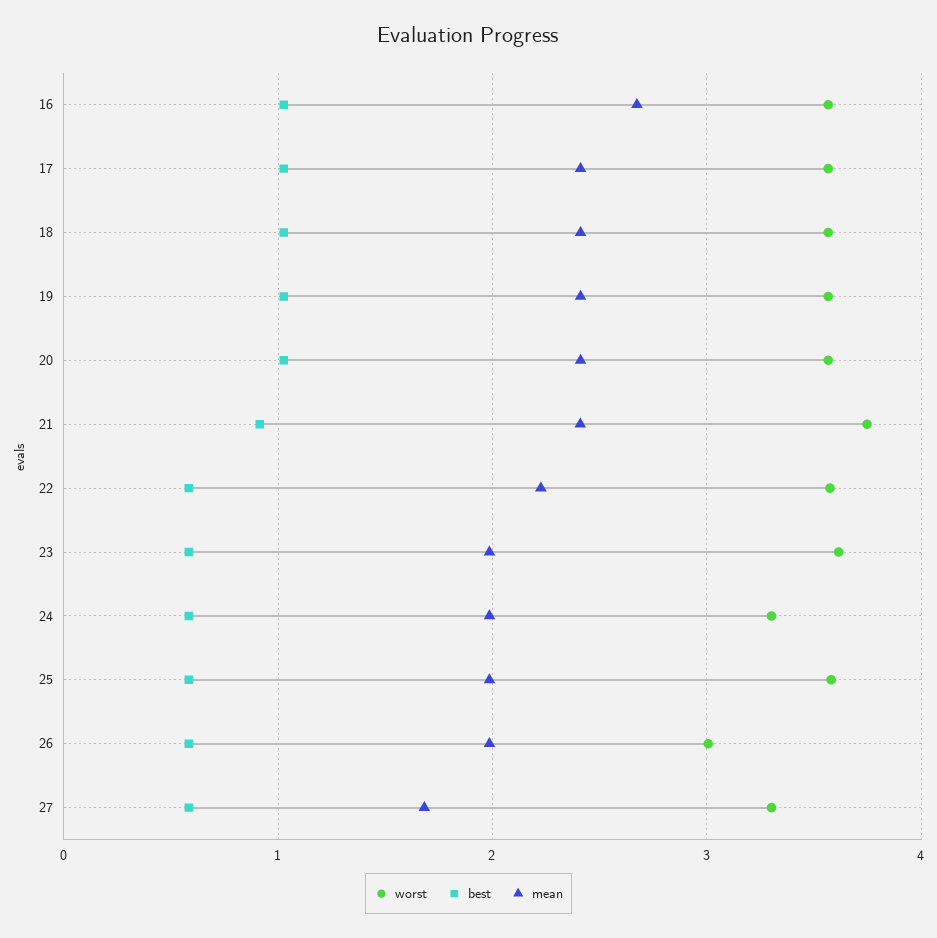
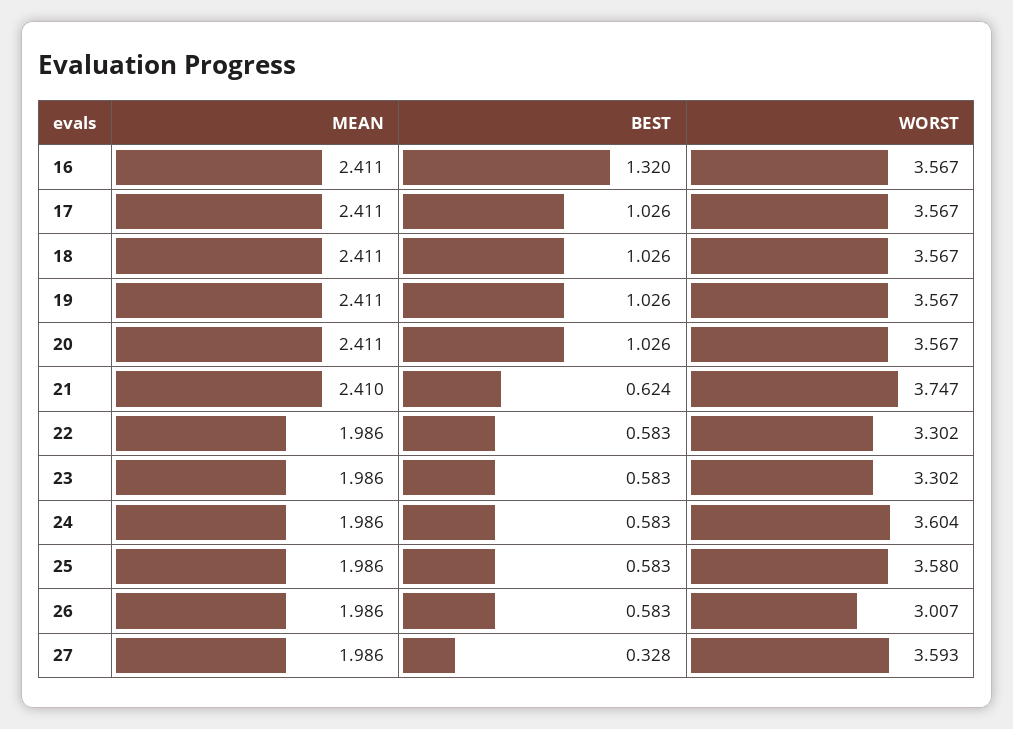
  {
    "worst": {
      "16": 3.567,
      "17": 3.567,
      "18": 3.567,
      "19": 3.567,
      "20": 3.567,
      "21": 3.747,
-     "22": 3.6,
+     "22": 3.302,
-     "23": 3.6,
+     "23": 3.302,
-     "24": 3.3,
+     "24": 3.604,
      "25": 3.58,
      "26": 3.007,
-     "27": 3.3
+     "27": 3.593
    },
    "best": {
-     "16": 1,
+     "16": 1.32,
      "17": 1.026,
      "18": 1.026,
      "19": 1.026,
      "20": 1.026,
-     "21": 0.9,
+     "21": 0.624,
      "22": 0.583,
      "23": 0.583,
      "24": 0.583,
      "25": 0.583,
      "26": 0.583,
-     "27": 0.6
+     "27": 0.328
    },
    "mean": {
-     "16": 2.7,
+     "16": 2.411,
      "17": 2.411,
      "18": 2.411,
      "19": 2.411,
      "20": 2.411,
      "21": 2.41,
-     "22": 2.2,
+     "22": 1.986,
      "23": 1.986,
      "24": 1.986,
      "25": 1.986,
      "26": 1.986,
-     "27": 1.7
+     "27": 1.986
    }
  }

